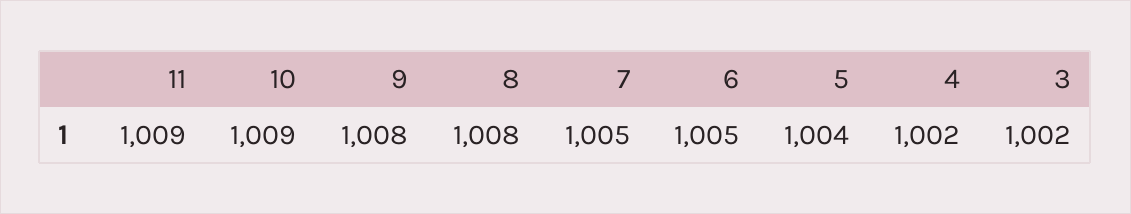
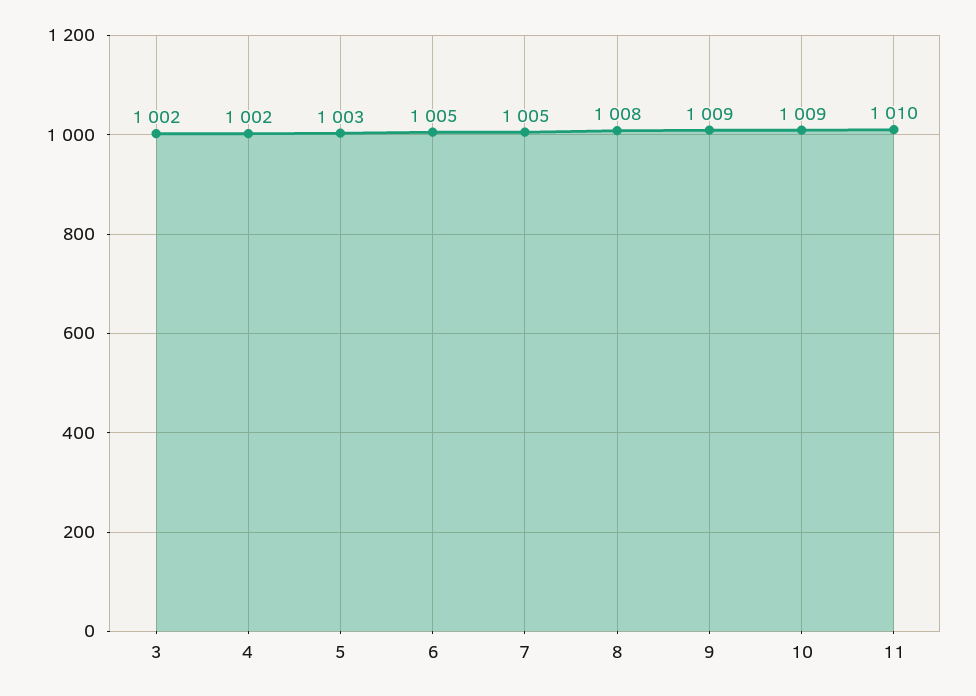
  {
-   "11": 1009,
+   "11": 1010,
    "10": 1009,
-   "9": 1008,
+   "9": 1009,
    "8": 1008,
    "7": 1005,
    "6": 1005,
-   "5": 1004,
+   "5": 1003,
    "4": 1002,
    "3": 1002
  }

